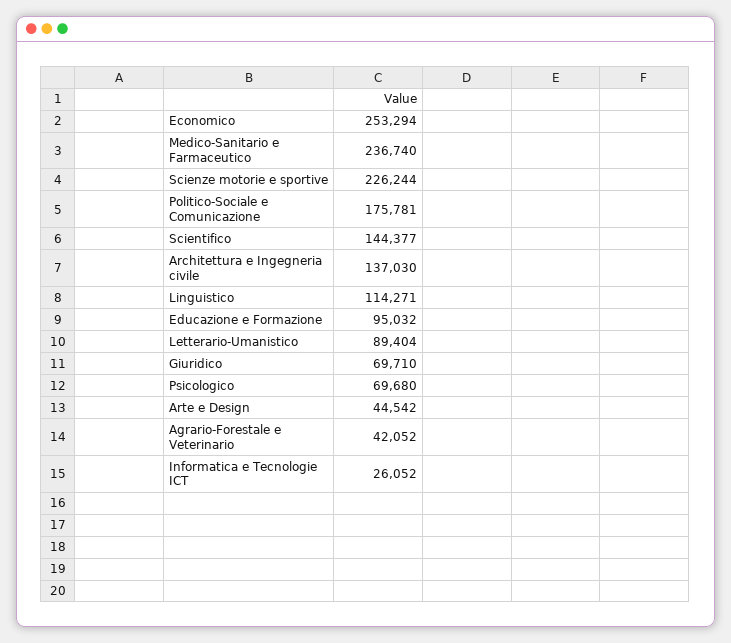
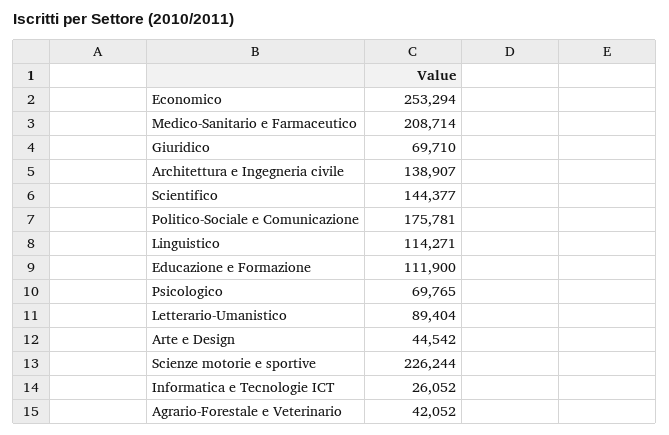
  {
    "Economico": 253294,
-   "Medico-Sanitario e Farmaceutico": 236740,
+   "Medico-Sanitario e Farmaceutico": 208714,
    "Scienze motorie e sportive": 226244,
    "Politico-Sociale e Comunicazione": 175781,
    "Scientifico": 144377,
-   "Architettura e Ingegneria civile": 137030,
+   "Architettura e Ingegneria civile": 138907,
    "Linguistico": 114271,
-   "Educazione e Formazione": 95032,
+   "Educazione e Formazione": 111900,
    "Letterario-Umanistico": 89404,
    "Giuridico": 69710,
-   "Psicologico": 69680,
+   "Psicologico": 69765,
    "Arte e Design": 44542,
    "Agrario-Forestale e Veterinario": 42052,
    "Informatica e Tecnologie ICT": 26052
  }

